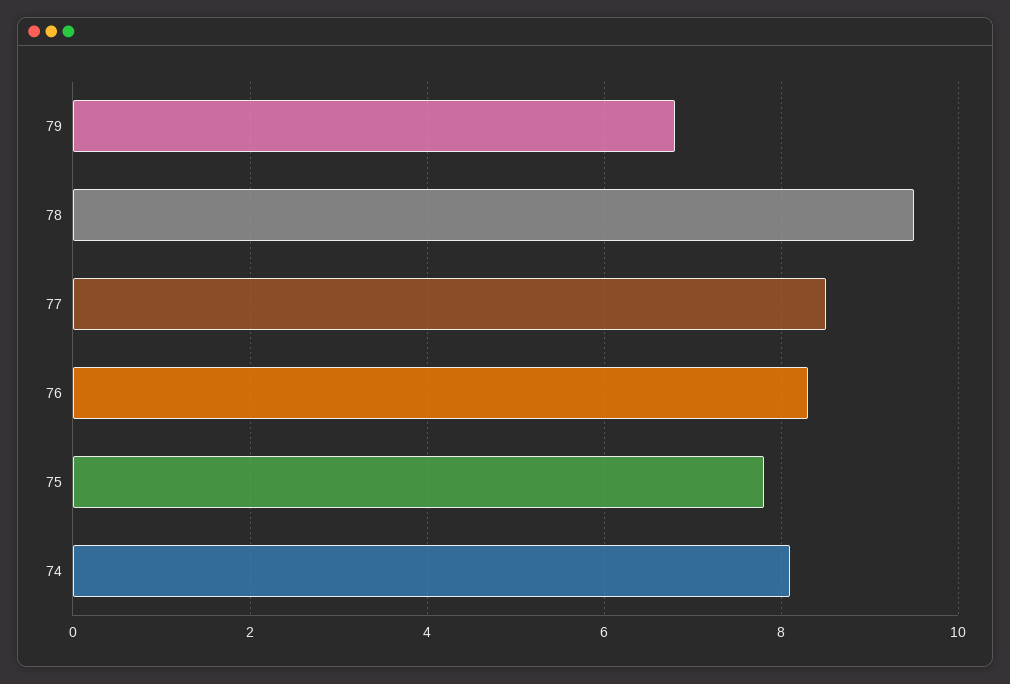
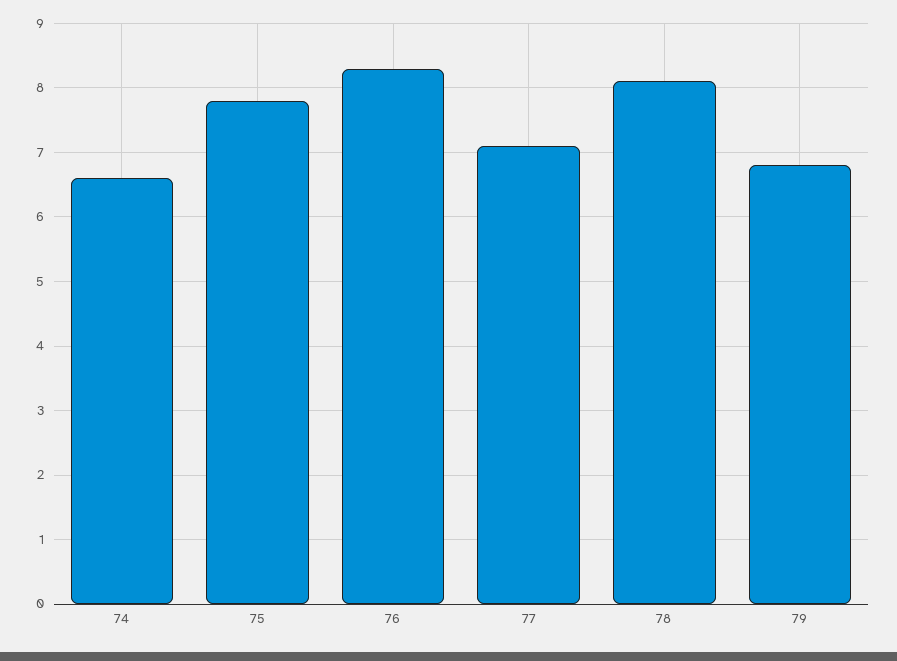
  {
    "79": 6.8,
-   "78": 9.5,
+   "78": 8.1,
-   "77": 8.5,
+   "77": 7.1,
    "76": 8.3,
    "75": 7.8,
-   "74": 8
+   "74": 6.6
  }

